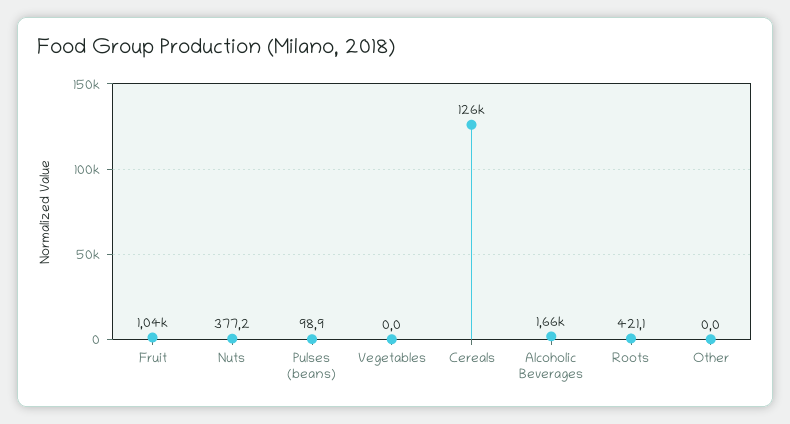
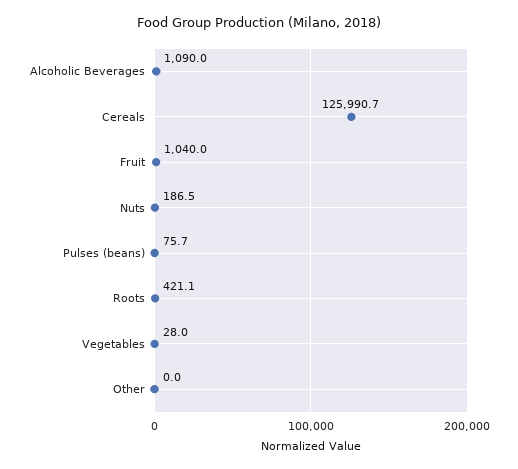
  {
    "Fruit": 1040,
-   "Nuts": 377.2,
+   "Nuts": 186.5,
-   "Pulses (beans)": 98.9,
+   "Pulses (beans)": 75.7,
-   "Vegetables": 0,
+   "Vegetables": 28,
    "Cereals": 125990.7,
-   "Alcoholic Beverages": 1660,
+   "Alcoholic Beverages": 1090,
    "Roots": 421.1,
    "Other": 0
  }

